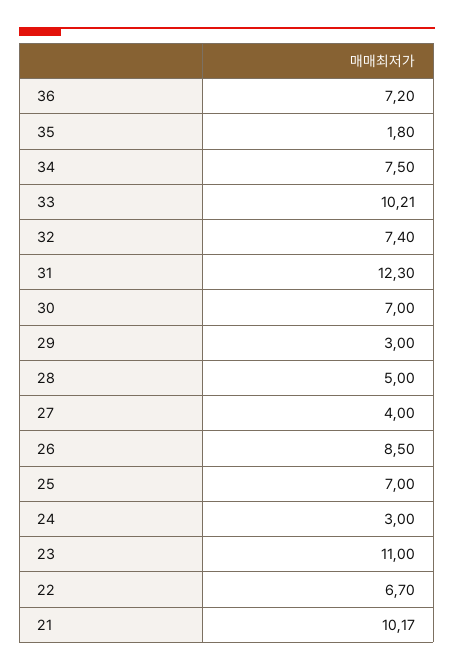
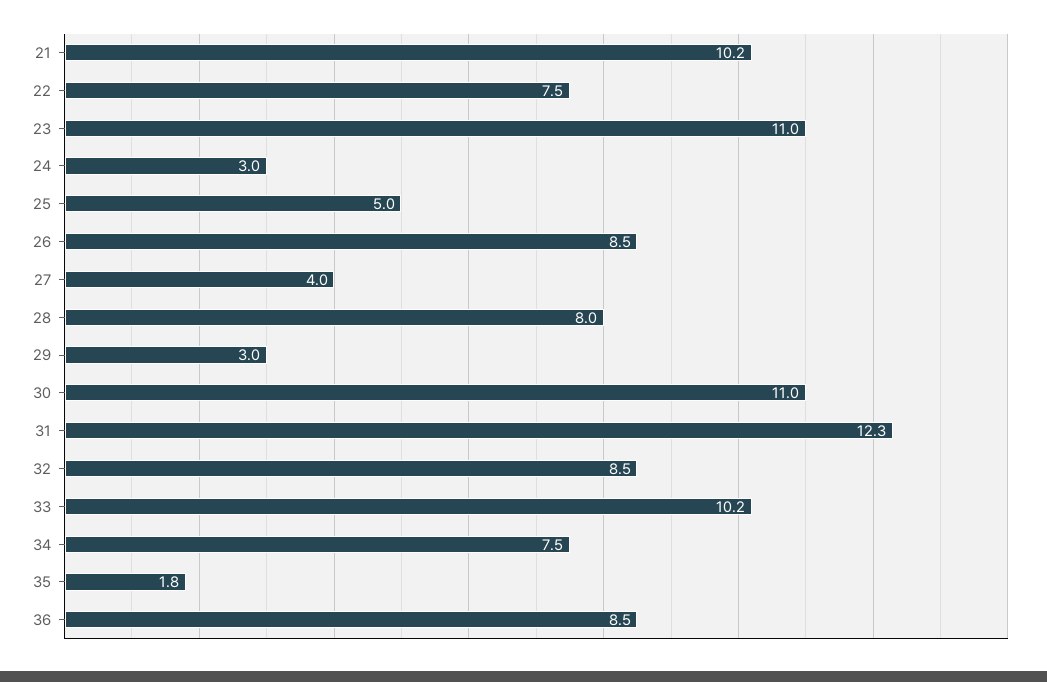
  {
-   "36": 7.2,
+   "36": 8.5,
    "35": 1.8,
    "34": 7.5,
    "33": 10.21,
-   "32": 7.4,
+   "32": 8.5,
    "31": 12.3,
-   "30": 7,
+   "30": 11,
    "29": 3,
-   "28": 5,
+   "28": 8,
    "27": 4,
    "26": 8.5,
-   "25": 7,
+   "25": 5,
    "24": 3,
    "23": 11,
-   "22": 6.7,
+   "22": 7.5,
    "21": 10.17
  }

